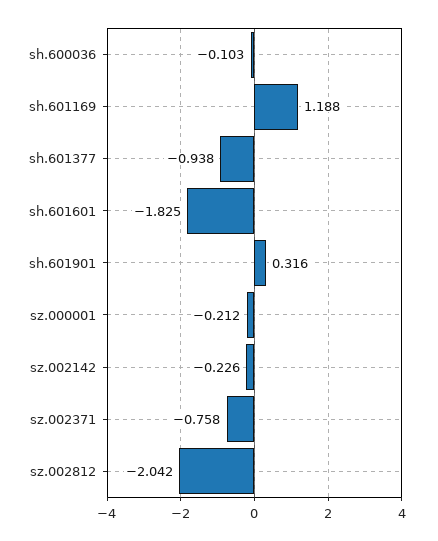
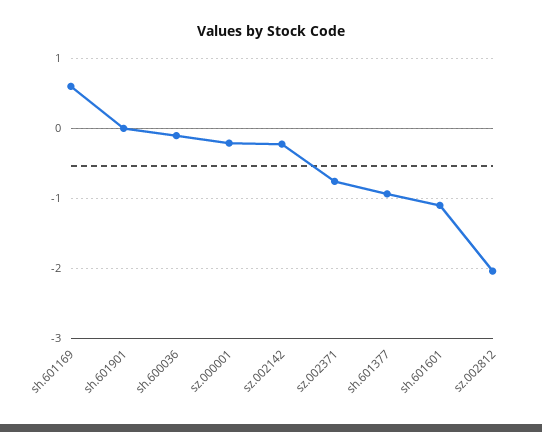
  {
    "sh.600036": -0.103,
-   "sh.601169": 1.188,
+   "sh.601169": 0.6,
    "sh.601377": -0.938,
-   "sh.601601": -1.825,
+   "sh.601601": -1.1,
-   "sh.601901": 0.316,
+   "sh.601901": 0,
    "sz.000001": -0.212,
    "sz.002142": -0.226,
    "sz.002371": -0.758,
    "sz.002812": -2.042
  }

